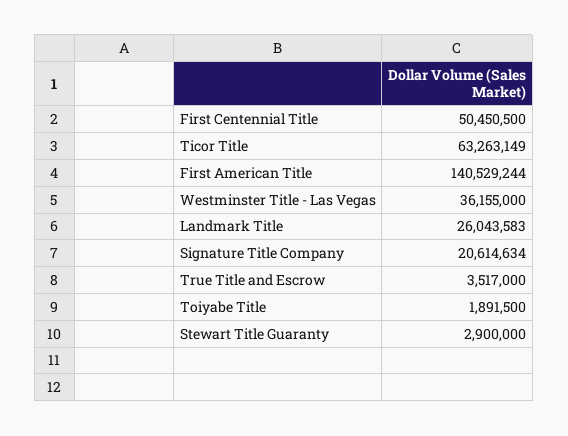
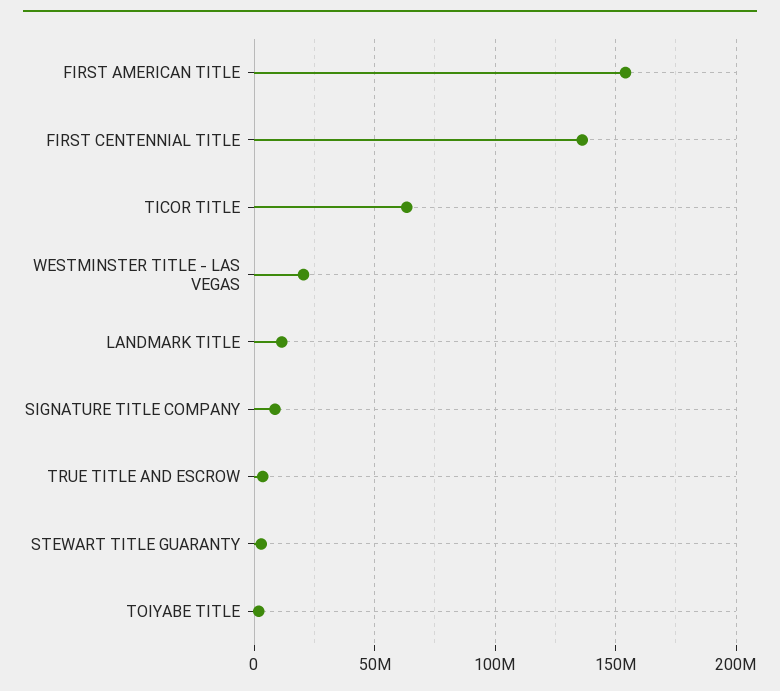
  {
-   "First Centennial Title": 50450500,
+   "First Centennial Title": 135000000,
    "Ticor Title": 63263149,
-   "First American Title": 140529244,
+   "First American Title": 155000000,
-   "Westminster Title - Las Vegas": 36155000,
+   "Westminster Title - Las Vegas": 20000000,
-   "Landmark Title": 26043583,
+   "Landmark Title": 10000000,
-   "Signature Title Company": 20614634,
+   "Signature Title Company": 10000000,
    "True Title and Escrow": 3517000,
    "Toiyabe Title": 1891500,
    "Stewart Title Guaranty": 2900000
  }

